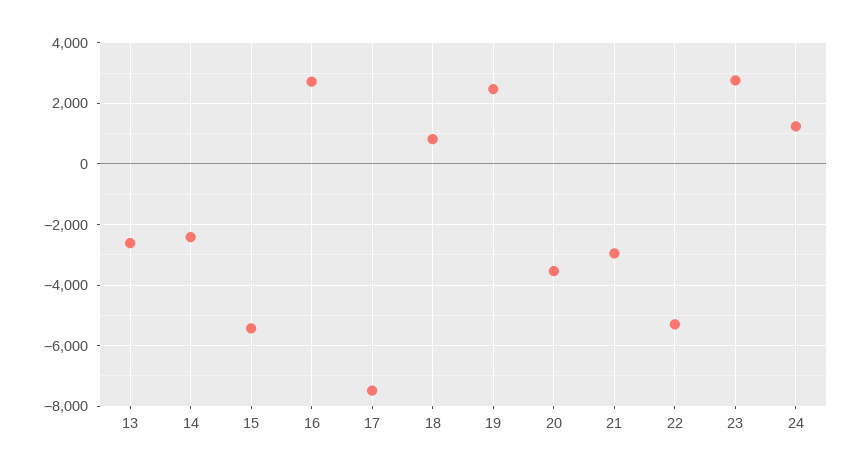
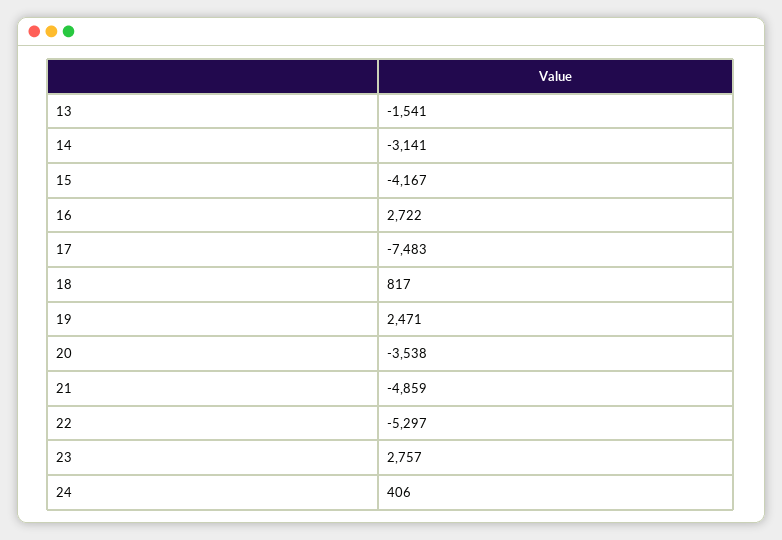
  {
-   "13": -2600,
+   "13": -1541,
-   "14": -2400,
+   "14": -3141,
-   "15": -5400,
+   "15": -4167,
    "16": 2722,
    "17": -7483,
    "18": 817,
    "19": 2471,
    "20": -3538,
-   "21": -3000,
+   "21": -4859,
    "22": -5297,
    "23": 2757,
-   "24": 1200
+   "24": 406
  }

